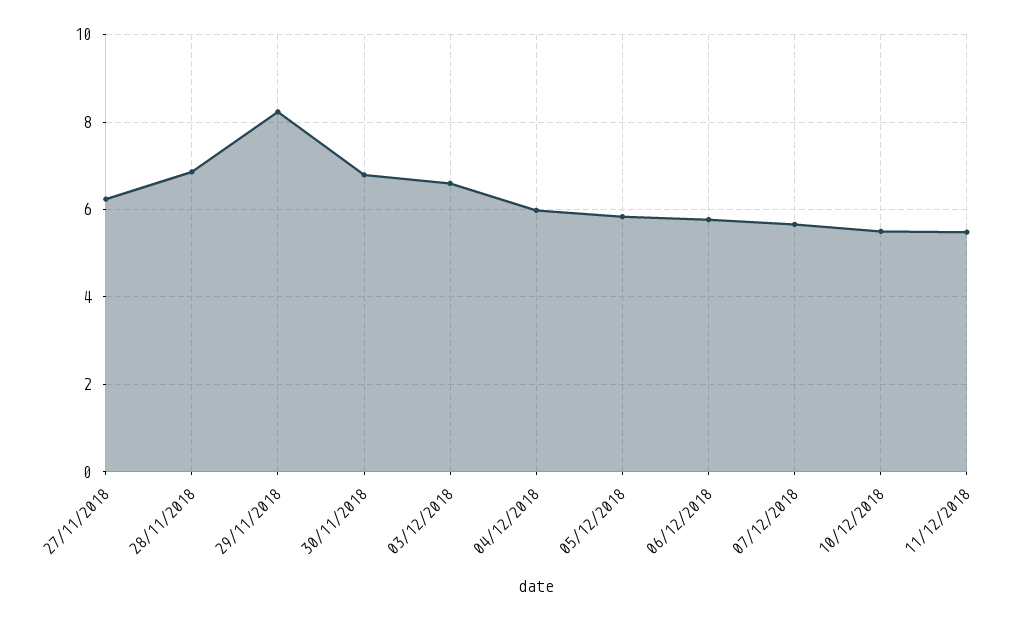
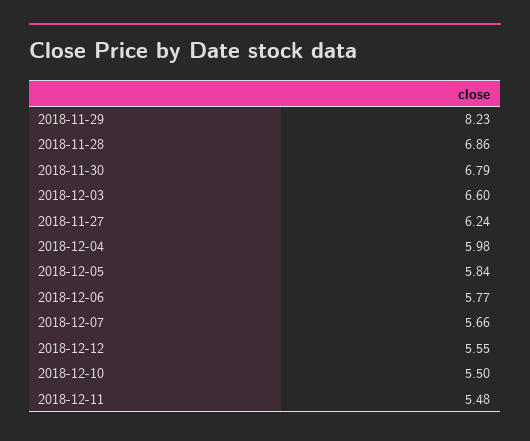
  {
    "27/11/2018": 6.24,
    "28/11/2018": 6.86,
    "29/11/2018": 8.23,
    "30/11/2018": 6.79,
    "03/12/2018": 6.6,
    "04/12/2018": 5.98,
    "05/12/2018": 5.84,
    "06/12/2018": 5.77,
    "07/12/2018": 5.66,
    "10/12/2018": 5.5,
-   "11/12/2018": 5.48
+   "11/12/2018": 5.48,
+   "2018-12-12": 5.55
  }

